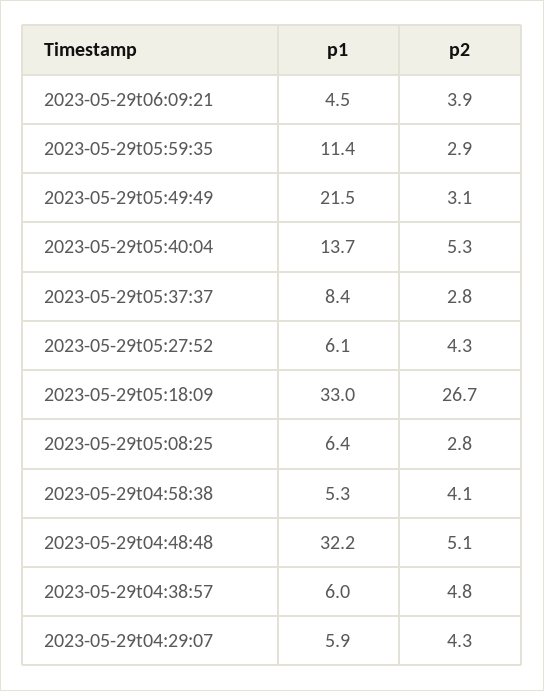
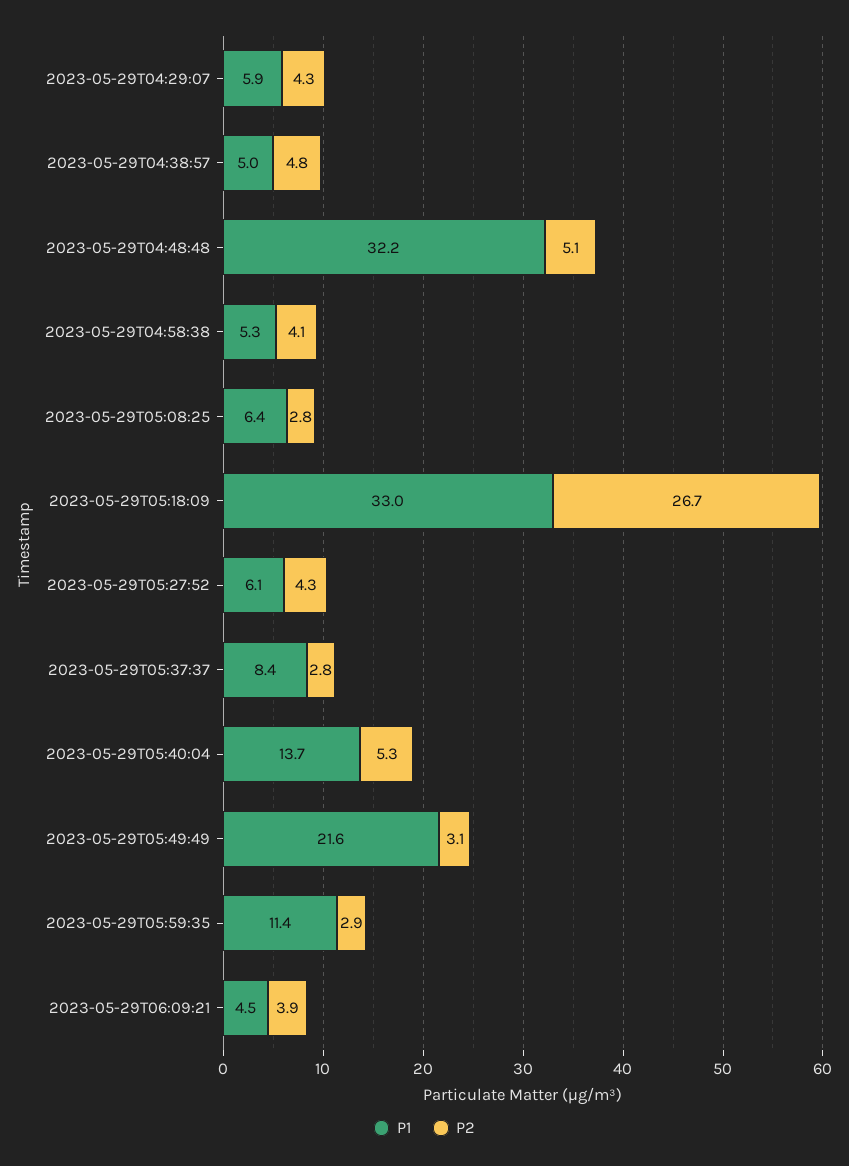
  {
    "p1": {
      "2023-05-29t06:09:21": 4.5,
      "2023-05-29t05:59:35": 11.4,
-     "2023-05-29t05:49:49": 21.5,
+     "2023-05-29t05:49:49": 21.6,
      "2023-05-29t05:40:04": 13.7,
      "2023-05-29t05:37:37": 8.4,
      "2023-05-29t05:27:52": 6.1,
      "2023-05-29t05:18:09": 33,
      "2023-05-29t05:08:25": 6.4,
      "2023-05-29t04:58:38": 5.3,
      "2023-05-29t04:48:48": 32.2,
-     "2023-05-29t04:38:57": 6,
+     "2023-05-29t04:38:57": 5,
      "2023-05-29t04:29:07": 5.9
    },
    "p2": {
      "2023-05-29t06:09:21": 3.9,
      "2023-05-29t05:59:35": 2.9,
      "2023-05-29t05:49:49": 3.1,
      "2023-05-29t05:40:04": 5.3,
      "2023-05-29t05:37:37": 2.8,
      "2023-05-29t05:27:52": 4.3,
      "2023-05-29t05:18:09": 26.7,
      "2023-05-29t05:08:25": 2.8,
      "2023-05-29t04:58:38": 4.1,
      "2023-05-29t04:48:48": 5.1,
      "2023-05-29t04:38:57": 4.8,
      "2023-05-29t04:29:07": 4.3
    }
  }

